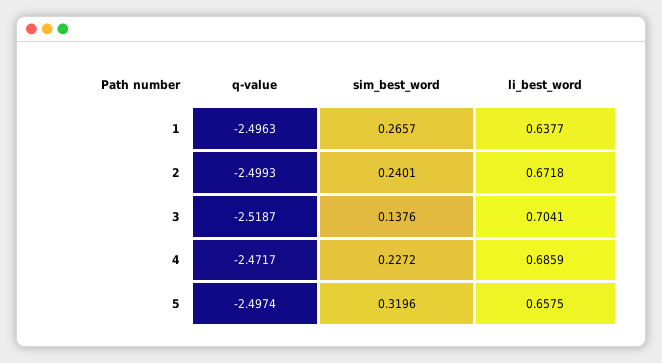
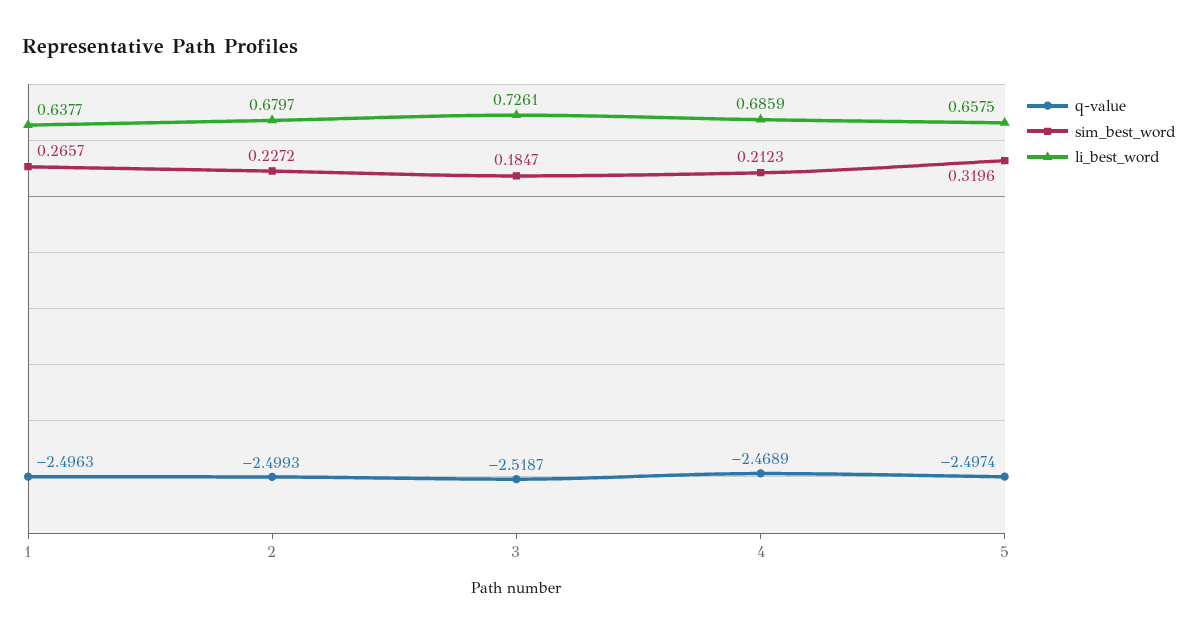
  {
    "q-value": {
      "1": -2.4963,
      "2": -2.4993,
      "3": -2.5187,
-     "4": -2.4717,
+     "4": -2.4689,
      "5": -2.4974
    },
    "sim_best_word": {
      "1": 0.2657,
-     "2": 0.2401,
+     "2": 0.2272,
-     "3": 0.1376,
+     "3": 0.1847,
-     "4": 0.2272,
+     "4": 0.2123,
      "5": 0.3196
    },
    "li_best_word": {
      "1": 0.6377,
-     "2": 0.6718,
+     "2": 0.6797,
-     "3": 0.7041,
+     "3": 0.7261,
      "4": 0.6859,
      "5": 0.6575
    }
  }

